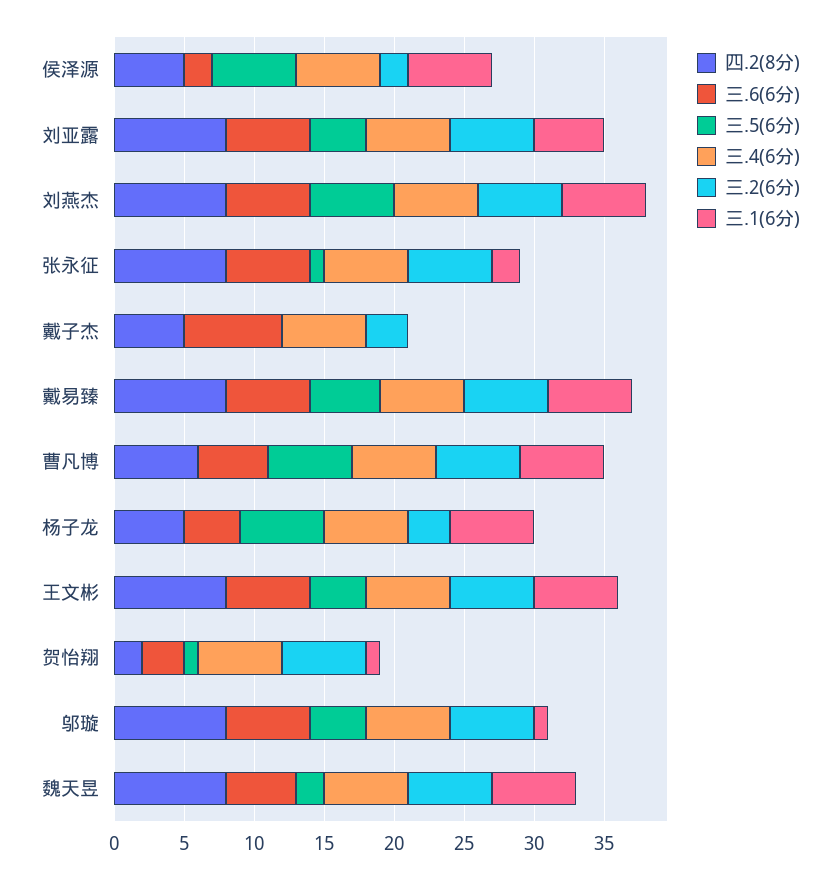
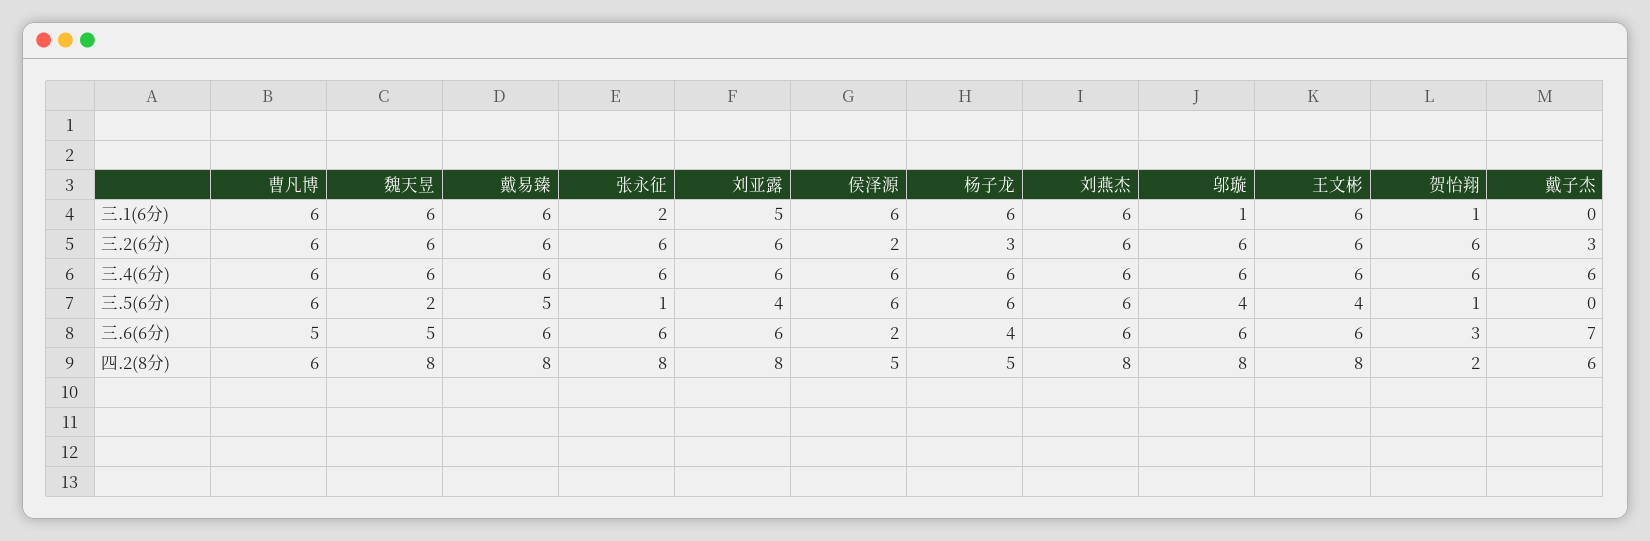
  {
    "四.2(8分)": {
      "侯泽源": 5,
      "刘亚露": 8,
      "刘燕杰": 8,
      "张永征": 8,
-     "戴子杰": 5,
+     "戴子杰": 6,
      "戴易臻": 8,
      "曹凡博": 6,
      "杨子龙": 5,
      "王文彬": 8,
      "贺怡翔": 2,
      "邬璇": 8,
      "魏天昱": 8
    },
    "三.6(6分)": {
      "侯泽源": 2,
      "刘亚露": 6,
      "刘燕杰": 6,
      "张永征": 6,
      "戴子杰": 7,
      "戴易臻": 6,
      "曹凡博": 5,
      "杨子龙": 4,
      "王文彬": 6,
      "贺怡翔": 3,
      "邬璇": 6,
      "魏天昱": 5
    },
    "三.5(6分)": {
      "侯泽源": 6,
      "刘亚露": 4,
      "刘燕杰": 6,
      "张永征": 1,
      "戴子杰": 0,
      "戴易臻": 5,
      "曹凡博": 6,
      "杨子龙": 6,
      "王文彬": 4,
      "贺怡翔": 1,
      "邬璇": 4,
      "魏天昱": 2
    },
    "三.4(6分)": {
      "侯泽源": 6,
      "刘亚露": 6,
      "刘燕杰": 6,
      "张永征": 6,
      "戴子杰": 6,
      "戴易臻": 6,
      "曹凡博": 6,
      "杨子龙": 6,
      "王文彬": 6,
      "贺怡翔": 6,
      "邬璇": 6,
      "魏天昱": 6
    },
    "三.2(6分)": {
      "侯泽源": 2,
      "刘亚露": 6,
      "刘燕杰": 6,
      "张永征": 6,
      "戴子杰": 3,
      "戴易臻": 6,
      "曹凡博": 6,
      "杨子龙": 3,
      "王文彬": 6,
      "贺怡翔": 6,
      "邬璇": 6,
      "魏天昱": 6
    },
    "三.1(6分)": {
      "侯泽源": 6,
      "刘亚露": 5,
      "刘燕杰": 6,
      "张永征": 2,
      "戴子杰": 0,
      "戴易臻": 6,
      "曹凡博": 6,
      "杨子龙": 6,
      "王文彬": 6,
      "贺怡翔": 1,
      "邬璇": 1,
      "魏天昱": 6
    }
  }

